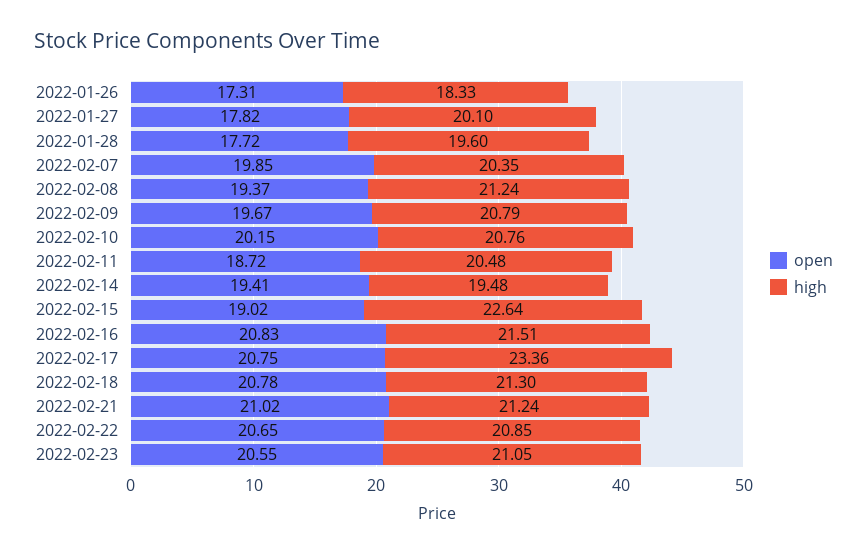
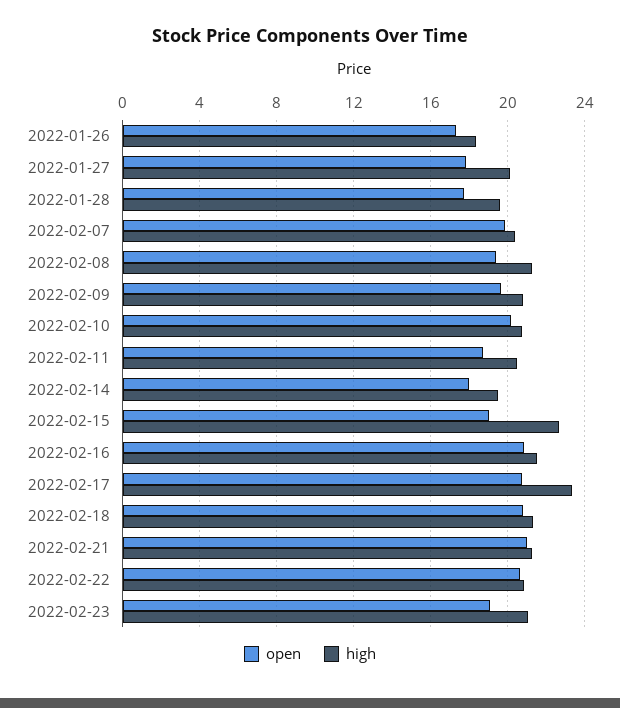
  {
    "open": {
      "2022-01-26": 17.31,
      "2022-01-27": 17.82,
      "2022-01-28": 17.72,
      "2022-02-07": 19.85,
      "2022-02-08": 19.37,
      "2022-02-09": 19.67,
      "2022-02-10": 20.15,
      "2022-02-11": 18.72,
-     "2022-02-14": 19.41,
+     "2022-02-14": 18,
      "2022-02-15": 19.02,
      "2022-02-16": 20.83,
      "2022-02-17": 20.75,
      "2022-02-18": 20.78,
      "2022-02-21": 21.02,
      "2022-02-22": 20.65,
-     "2022-02-23": 20.55
+     "2022-02-23": 19
    },
    "high": {
      "2022-01-26": 18.33,
      "2022-01-27": 20.1,
      "2022-01-28": 19.6,
      "2022-02-07": 20.35,
      "2022-02-08": 21.24,
      "2022-02-09": 20.79,
      "2022-02-10": 20.76,
      "2022-02-11": 20.48,
      "2022-02-14": 19.48,
      "2022-02-15": 22.64,
      "2022-02-16": 21.51,
      "2022-02-17": 23.36,
      "2022-02-18": 21.3,
      "2022-02-21": 21.24,
      "2022-02-22": 20.85,
      "2022-02-23": 21.05
    }
  }

